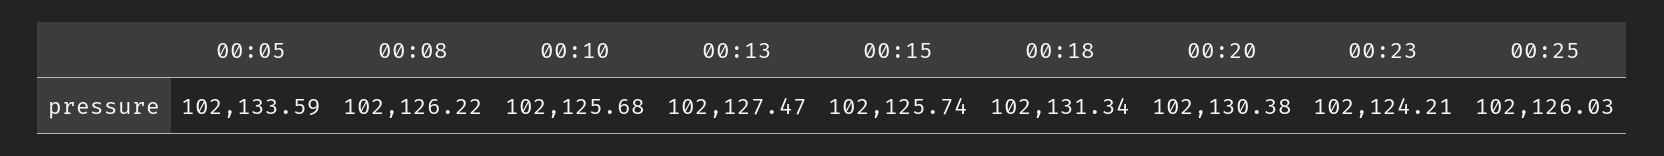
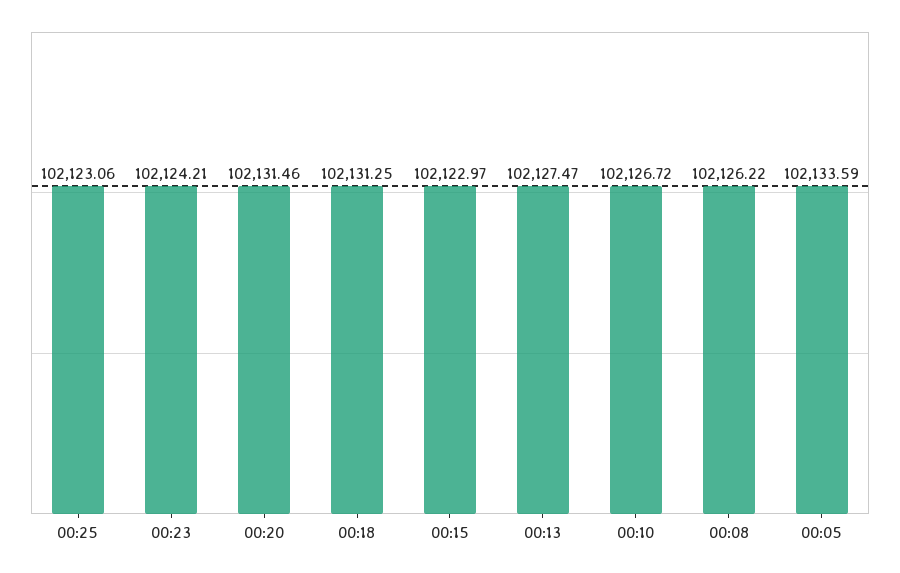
  {
    "00:05": 102133.59,
    "00:08": 102126.22,
-   "00:10": 102125.68,
+   "00:10": 102126.72,
    "00:13": 102127.47,
-   "00:15": 102125.74,
+   "00:15": 102122.97,
-   "00:18": 102131.34,
+   "00:18": 102131.25,
-   "00:20": 102130.38,
+   "00:20": 102131.46,
    "00:23": 102124.21,
-   "00:25": 102126.03
+   "00:25": 102123.06
  }

